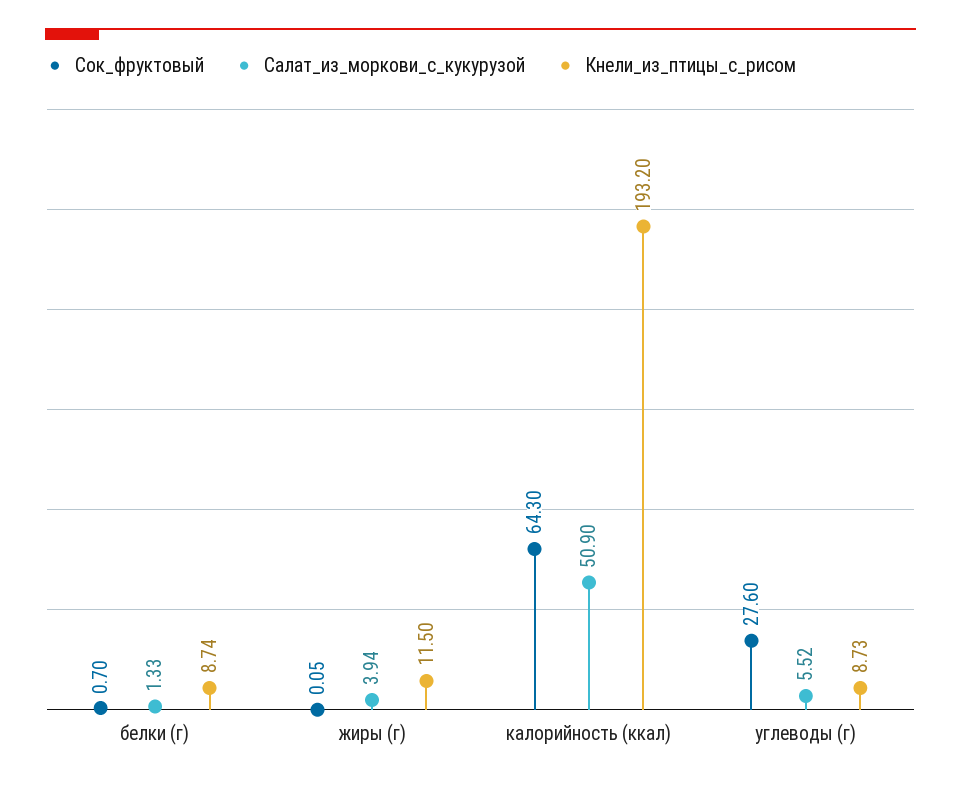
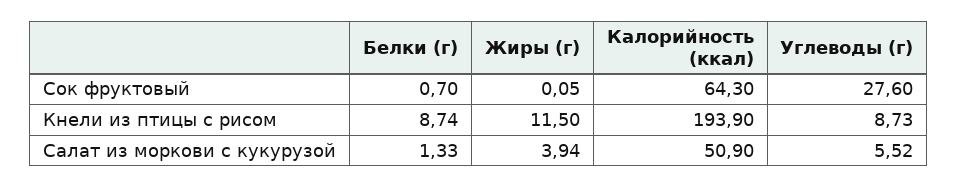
  {
    "Сок_фруктовый": {
      "белки (г)": 0.7,
      "жиры (г)": 0.05,
      "калорийность (ккал)": 64.3,
      "углеводы (г)": 27.6
    },
    "Салат_из_моркови_с_кукурузой": {
      "белки (г)": 1.33,
      "жиры (г)": 3.94,
      "калорийность (ккал)": 50.9,
      "углеводы (г)": 5.52
    },
    "Кнели_из_птицы_с_рисом": {
      "белки (г)": 8.74,
      "жиры (г)": 11.5,
-     "калорийность (ккал)": 193.2,
+     "калорийность (ккал)": 193.9,
      "углеводы (г)": 8.73
    }
  }

